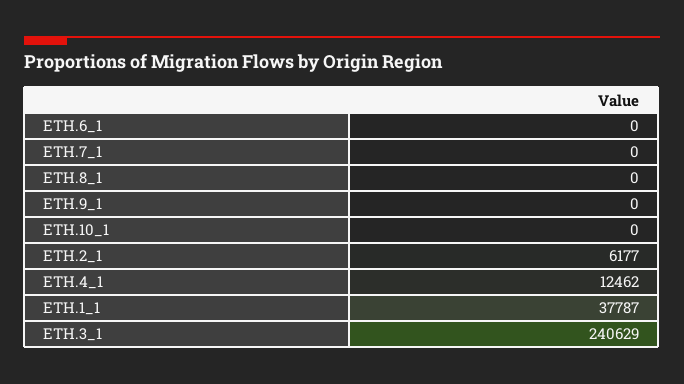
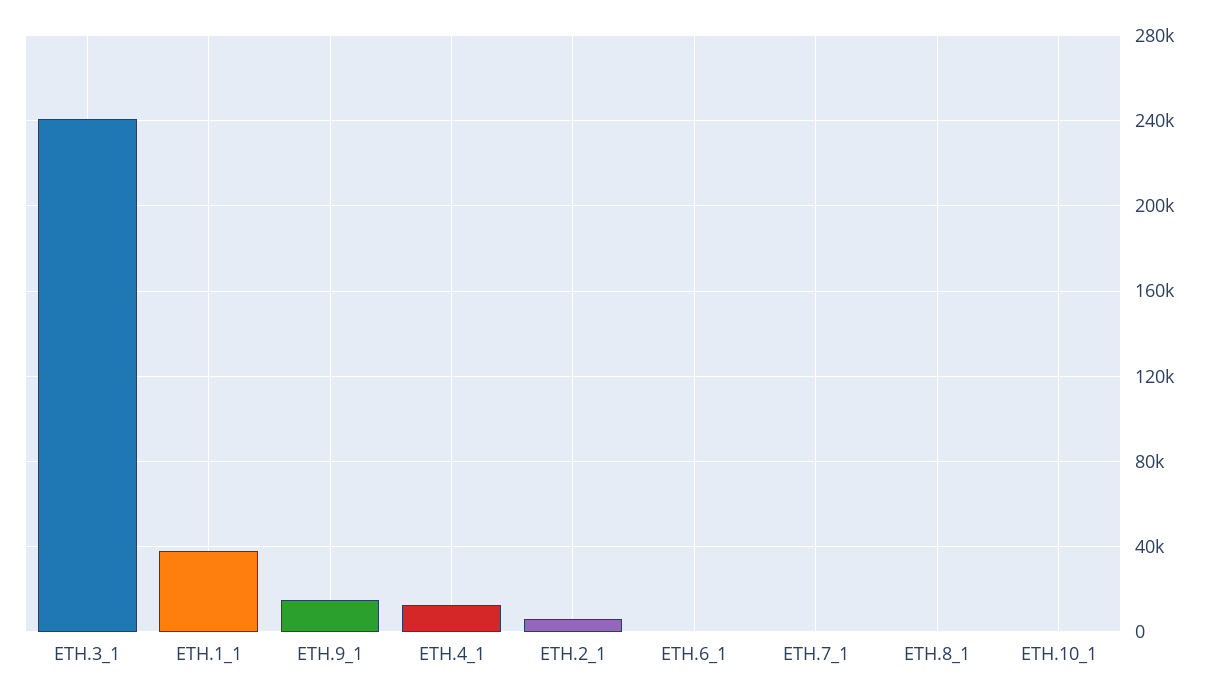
  {
    "ETH.6_1": 0,
    "ETH.7_1": 0,
    "ETH.8_1": 0,
-   "ETH.9_1": 0,
+   "ETH.9_1": 15000,
    "ETH.10_1": 0,
    "ETH.2_1": 6177,
    "ETH.4_1": 12462,
    "ETH.1_1": 37787,
    "ETH.3_1": 240629
  }

